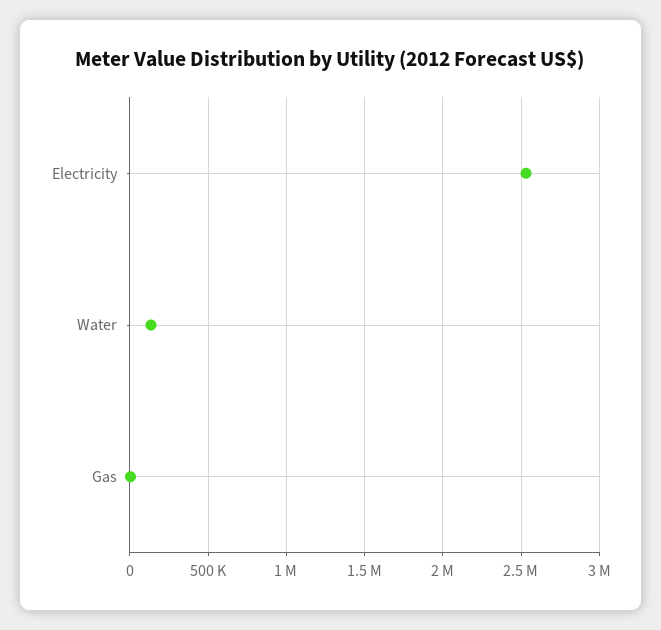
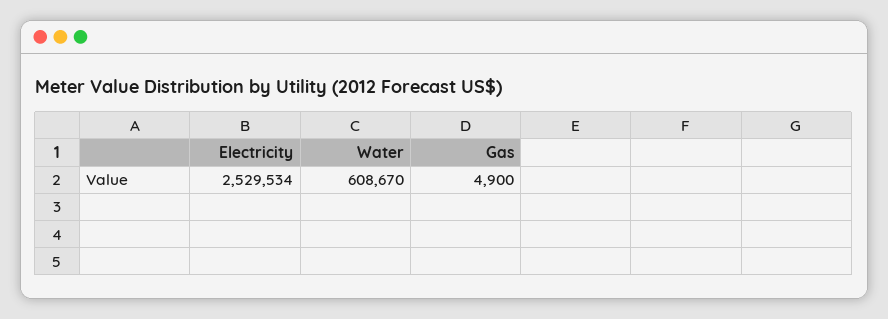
  {
    "Electricity": 2529534,
-   "Water": 150000,
+   "Water": 608670,
    "Gas": 4900
  }

